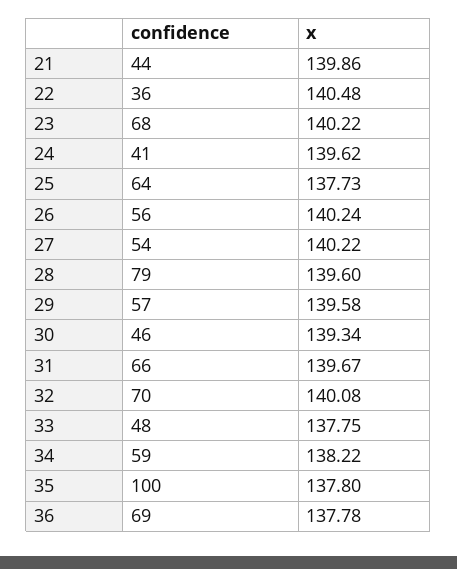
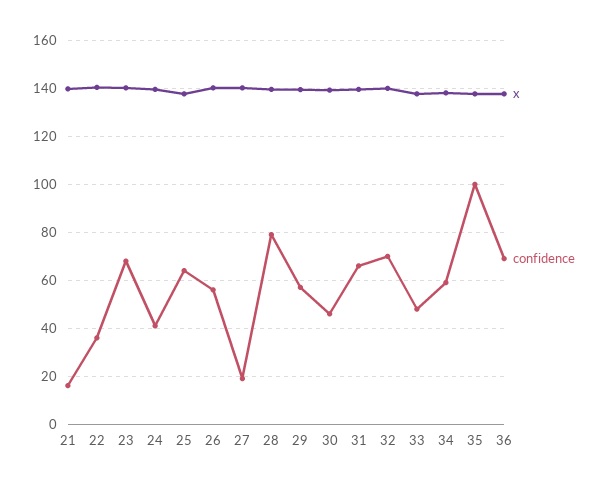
  {
    "confidence": {
-     "21": 44,
+     "21": 15,
      "22": 36,
      "23": 68,
      "24": 41,
      "25": 64,
      "26": 56,
-     "27": 54,
+     "27": 20,
      "28": 79,
      "29": 57,
      "30": 46,
      "31": 66,
      "32": 70,
      "33": 48,
      "34": 59,
      "35": 100,
      "36": 69
    },
    "x": {
      "21": 139.86,
      "22": 140.48,
      "23": 140.22,
      "24": 139.62,
      "25": 137.73,
      "26": 140.24,
      "27": 140.22,
      "28": 139.6,
      "29": 139.58,
      "30": 139.34,
      "31": 139.67,
      "32": 140.08,
      "33": 137.75,
      "34": 138.22,
      "35": 137.8,
      "36": 137.78
    }
  }

